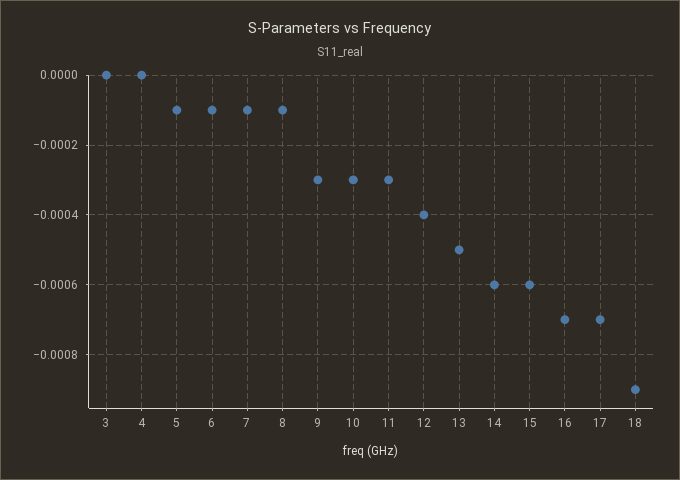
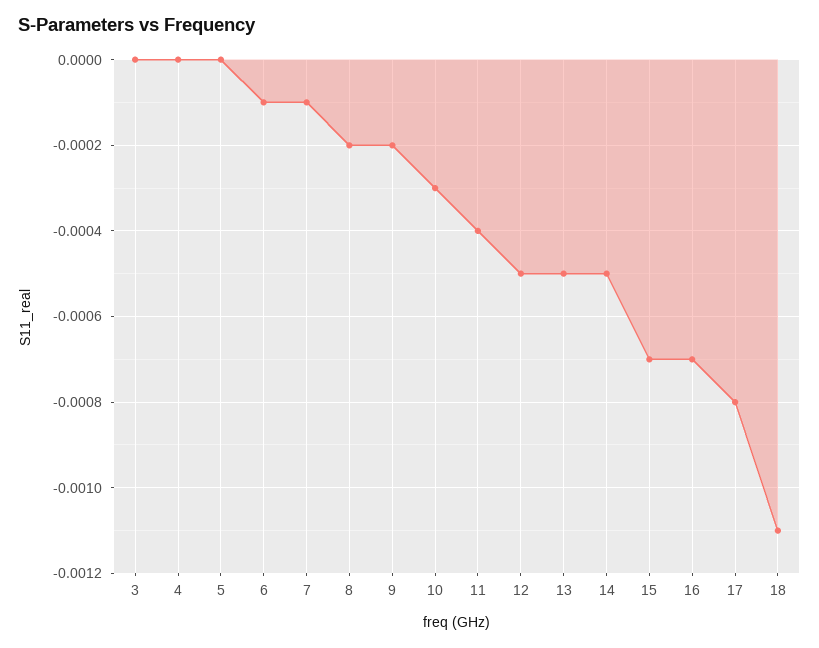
  {
    "3": 0,
    "4": 0,
-   "5": -0.0001,
+   "5": 0,
    "6": -0.0001,
    "7": -0.0001,
-   "8": -0.0001,
+   "8": -0.0002,
-   "9": -0.0003,
+   "9": -0.0002,
    "10": -0.0003,
-   "11": -0.0003,
+   "11": -0.0004,
-   "12": -0.0004,
+   "12": -0.0005,
    "13": -0.0005,
-   "14": -0.0006,
+   "14": -0.0005,
-   "15": -0.0006,
+   "15": -0.0007,
    "16": -0.0007,
-   "17": -0.0007,
+   "17": -0.0008,
-   "18": -0.0009
+   "18": -0.0011
  }

